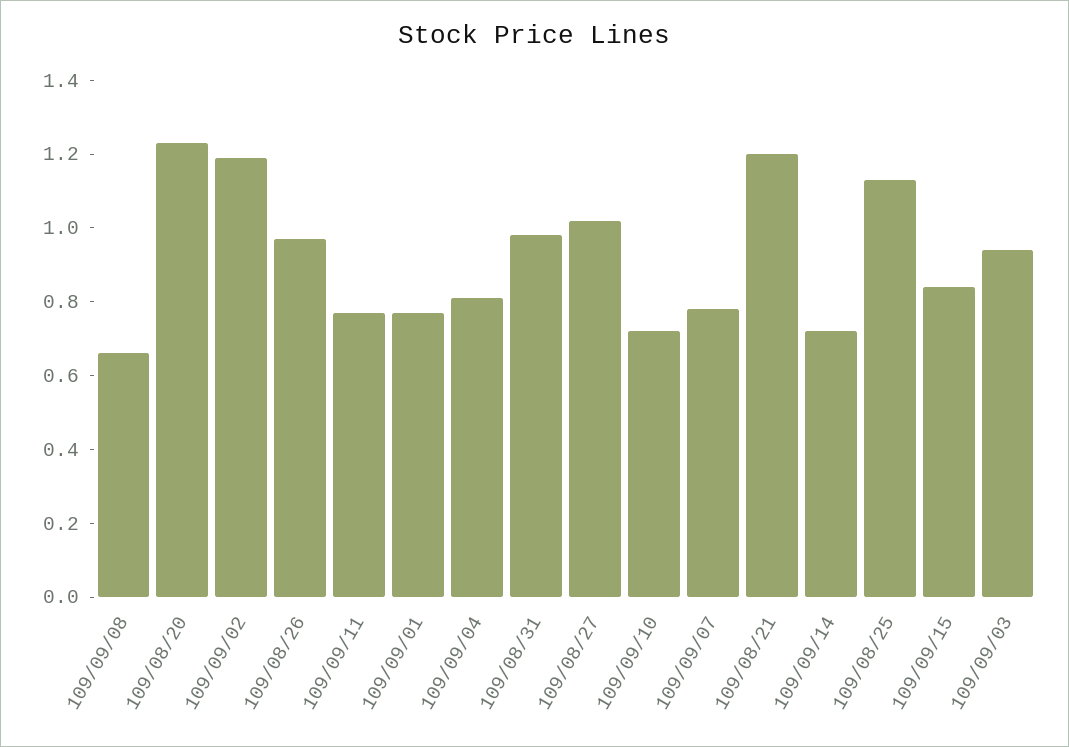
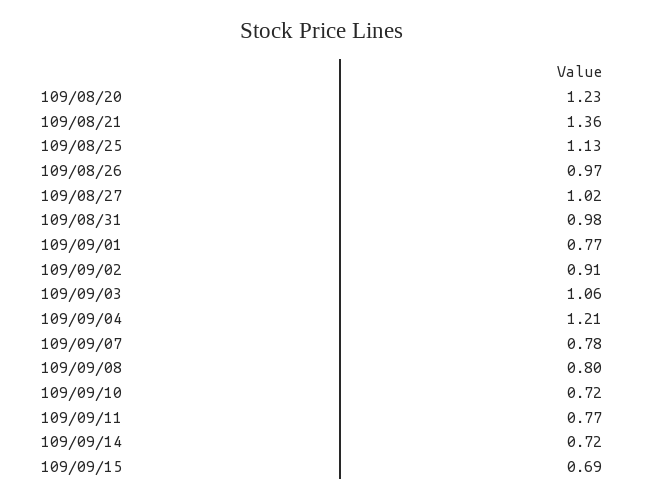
  {
-   "109/09/08": 0.65,
+   "109/09/08": 0.8,
    "109/08/20": 1.23,
-   "109/09/02": 1.2,
+   "109/09/02": 0.91,
    "109/08/26": 0.97,
    "109/09/11": 0.77,
    "109/09/01": 0.77,
-   "109/09/04": 0.8,
+   "109/09/04": 1.21,
    "109/08/31": 0.98,
    "109/08/27": 1.02,
    "109/09/10": 0.72,
    "109/09/07": 0.78,
-   "109/08/21": 1.2,
+   "109/08/21": 1.36,
    "109/09/14": 0.72,
    "109/08/25": 1.13,
-   "109/09/15": 0.85,
+   "109/09/15": 0.69,
-   "109/09/03": 0.95
+   "109/09/03": 1.06
  }

